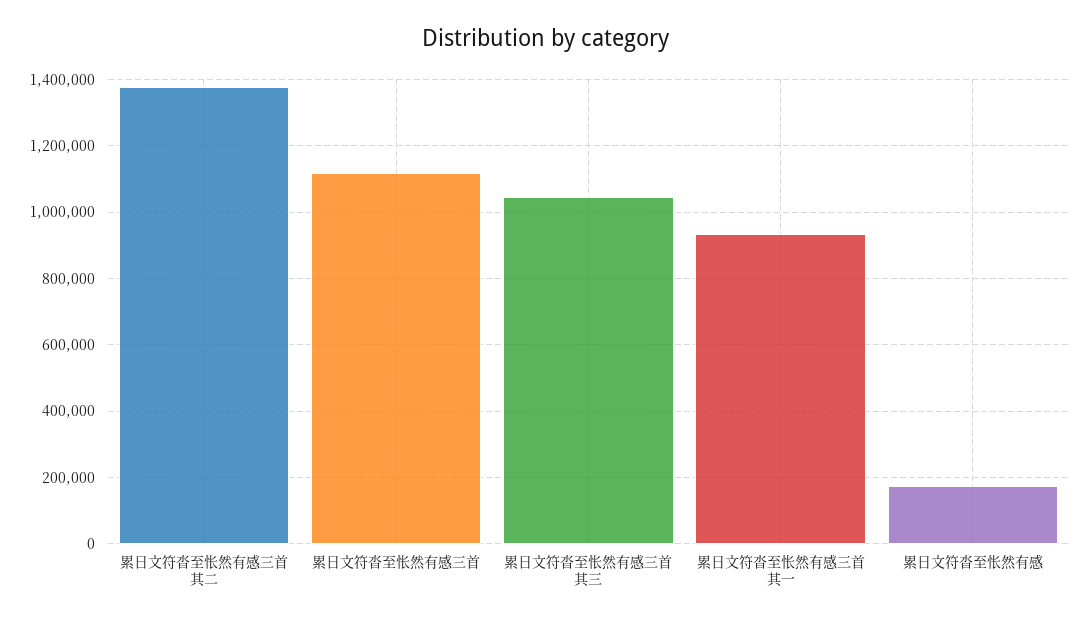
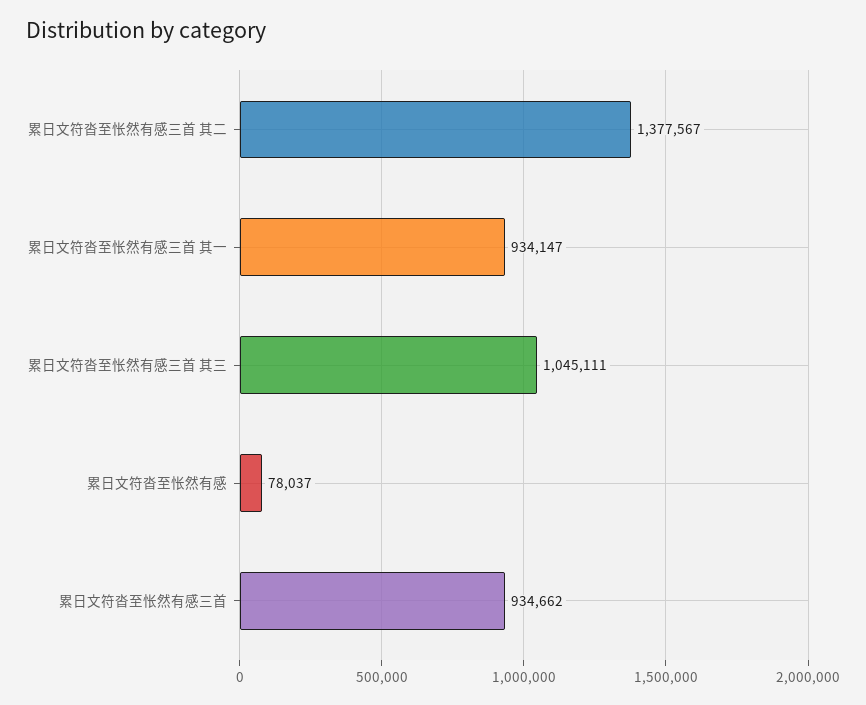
  {
    "累日文符沓至怅然有感三首 其二": 1377567,
-   "累日文符沓至怅然有感三首": 1120000,
+   "累日文符沓至怅然有感三首": 934662,
    "累日文符沓至怅然有感三首 其三": 1045111,
    "累日文符沓至怅然有感三首 其一": 934147,
-   "累日文符沓至怅然有感": 180000
+   "累日文符沓至怅然有感": 78037
  }

